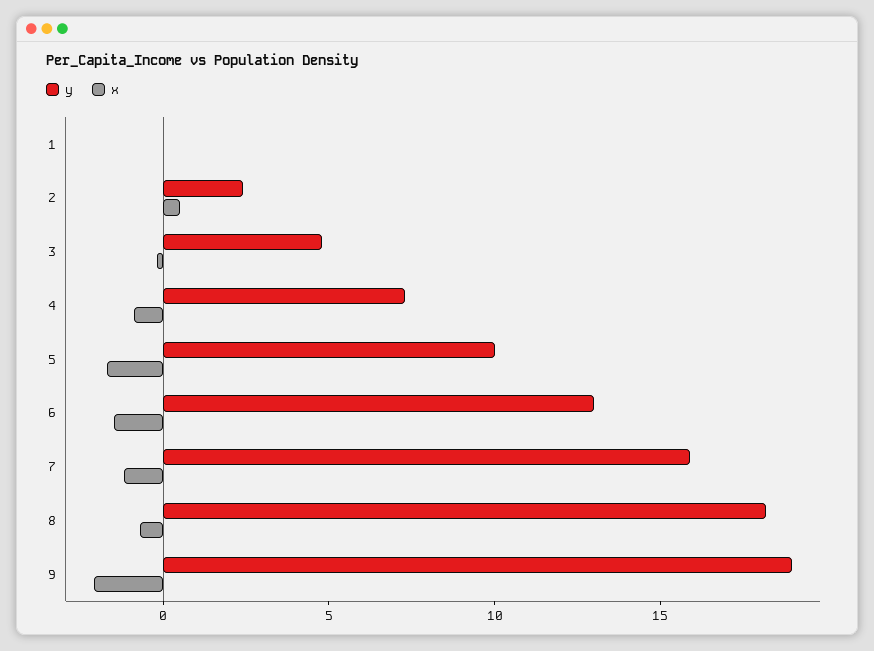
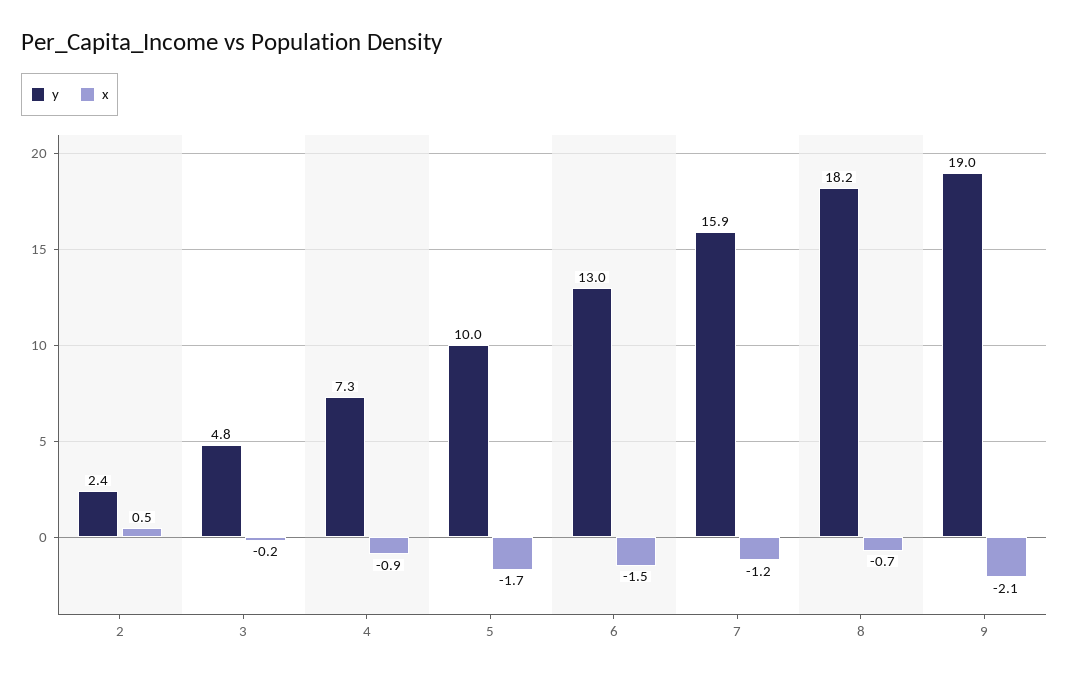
  {
    "y": {
-     "1": 0,
      "2": 2.4,
      "3": 4.8,
      "4": 7.3,
      "5": 10,
      "6": 13,
      "7": 15.9,
      "8": 18.2,
      "9": 19
    },
    "x": {
-     "1": 0,
      "2": 0.5,
      "3": -0.2,
      "4": -0.9,
      "5": -1.7,
      "6": -1.5,
      "7": -1.2,
      "8": -0.7,
      "9": -2.1
    }
  }

